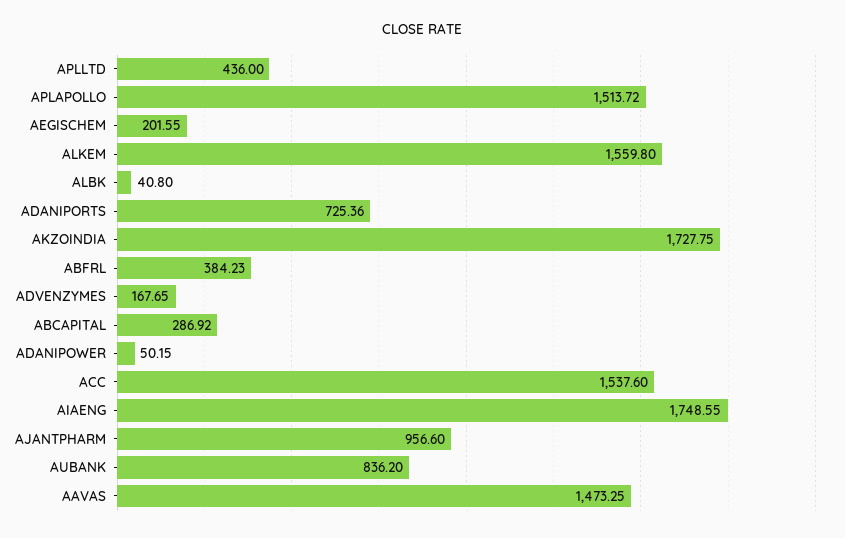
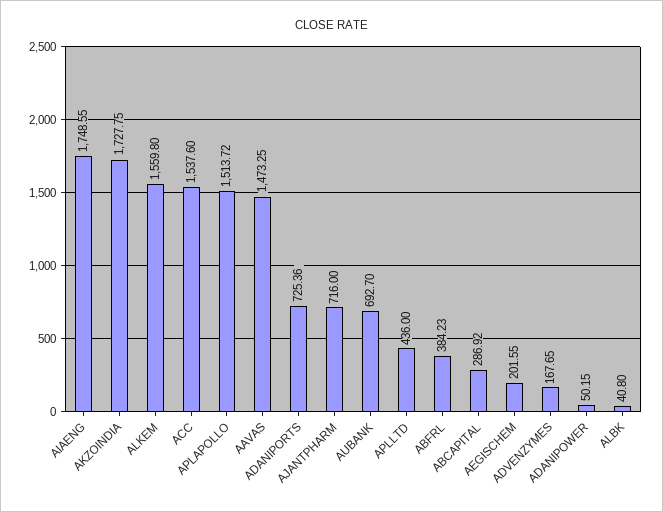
  {
    "APLLTD": 436,
    "APLAPOLLO": 1513.72,
    "AEGISCHEM": 201.55,
    "ALKEM": 1559.8,
    "ALBK": 40.8,
    "ADANIPORTS": 725.36,
    "AKZOINDIA": 1727.75,
    "ABFRL": 384.23,
    "ADVENZYMES": 167.65,
    "ABCAPITAL": 286.92,
    "ADANIPOWER": 50.15,
    "ACC": 1537.6,
    "AIAENG": 1748.55,
-   "AJANTPHARM": 956.6,
+   "AJANTPHARM": 716,
-   "AUBANK": 836.2,
+   "AUBANK": 692.7,
    "AAVAS": 1473.25
  }

